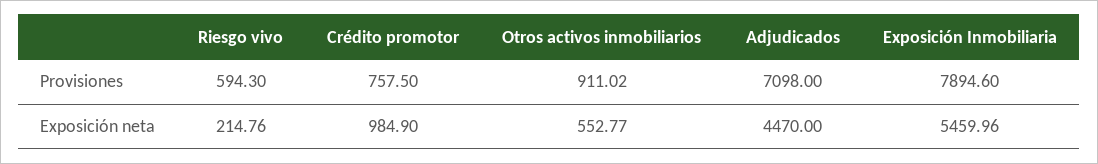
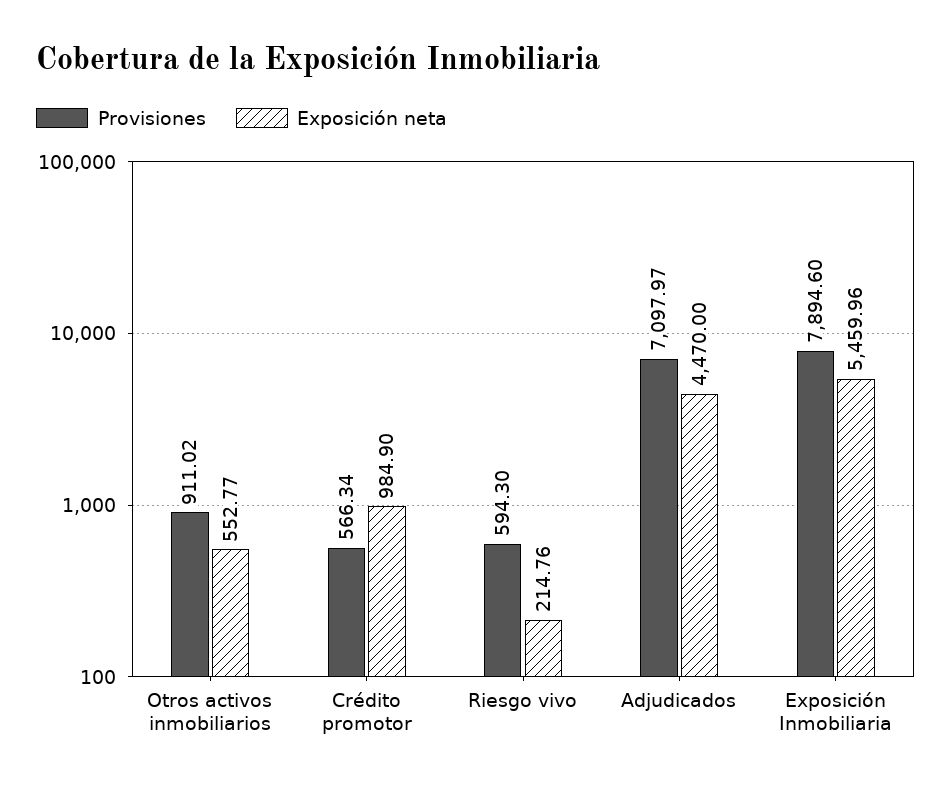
  {
    "Provisiones": {
      "Riesgo vivo": 594.3,
-     "Crédito promotor": 757.5,
+     "Crédito promotor": 566.34,
      "Otros activos inmobiliarios": 911.02,
-     "Adjudicados": 7098,
+     "Adjudicados": 7097.97,
      "Exposición Inmobiliaria": 7894.6
    },
    "Exposición neta": {
      "Riesgo vivo": 214.76,
      "Crédito promotor": 984.9,
      "Otros activos inmobiliarios": 552.77,
      "Adjudicados": 4470,
      "Exposición Inmobiliaria": 5459.96
    }
  }

